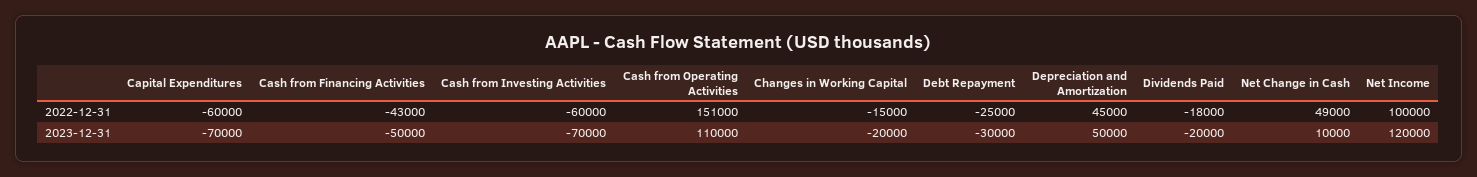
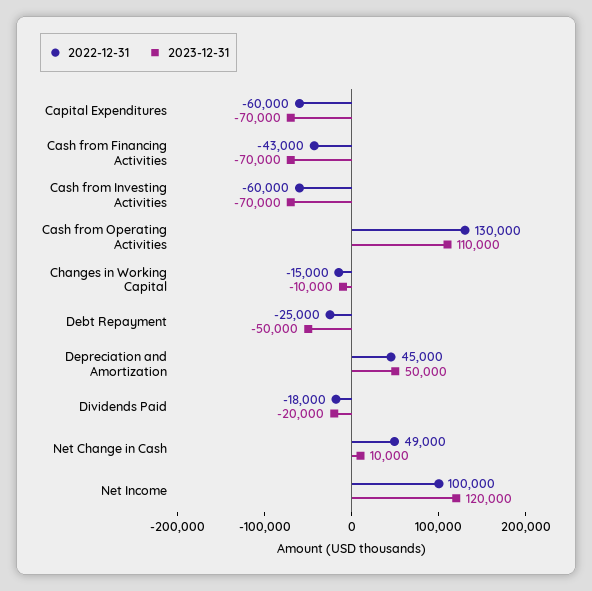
  {
    "2022-12-31": {
      "Capital Expenditures": -60000,
      "Cash from Financing Activities": -43000,
      "Cash from Investing Activities": -60000,
-     "Cash from Operating Activities": 151000,
+     "Cash from Operating Activities": 130000,
      "Changes in Working Capital": -15000,
      "Debt Repayment": -25000,
      "Depreciation and Amortization": 45000,
      "Dividends Paid": -18000,
      "Net Change in Cash": 49000,
      "Net Income": 100000
    },
    "2023-12-31": {
      "Capital Expenditures": -70000,
-     "Cash from Financing Activities": -50000,
+     "Cash from Financing Activities": -70000,
      "Cash from Investing Activities": -70000,
      "Cash from Operating Activities": 110000,
-     "Changes in Working Capital": -20000,
+     "Changes in Working Capital": -10000,
-     "Debt Repayment": -30000,
+     "Debt Repayment": -50000,
      "Depreciation and Amortization": 50000,
      "Dividends Paid": -20000,
      "Net Change in Cash": 10000,
      "Net Income": 120000
    }
  }

